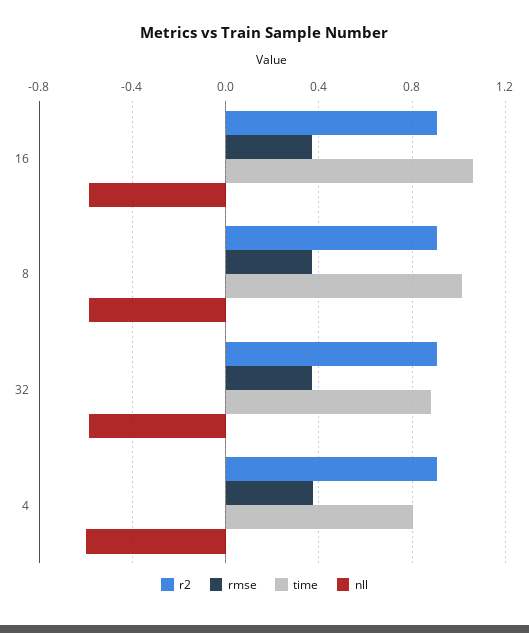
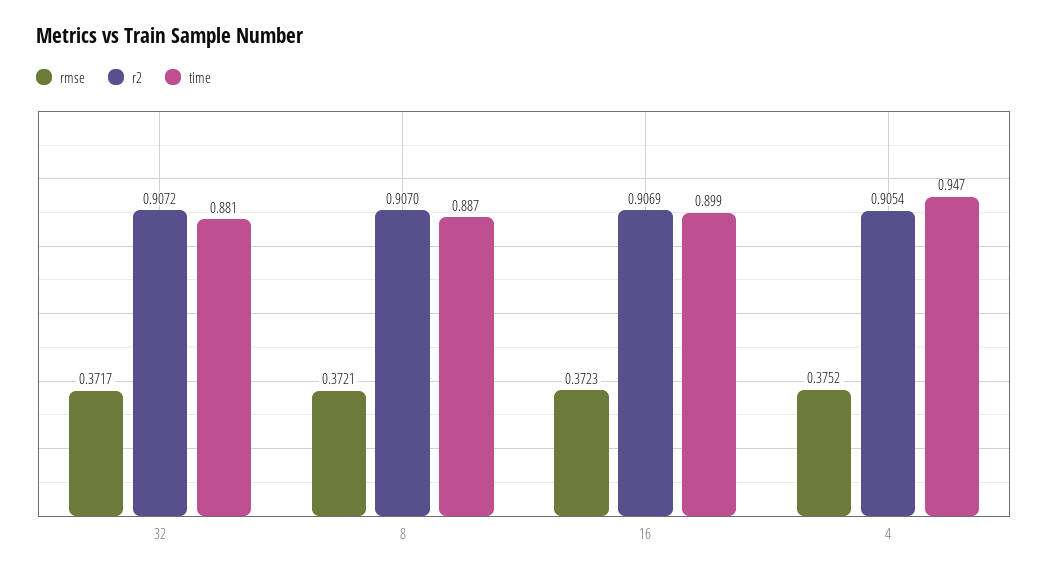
  {
    "r2": {
      "16": 0.9069,
      "8": 0.907,
      "32": 0.9072,
      "4": 0.9054
    },
    "rmse": {
      "16": 0.3723,
      "8": 0.3721,
      "32": 0.3717,
      "4": 0.3752
    },
    "time": {
-     "16": 1.05,
+     "16": 0.899,
-     "8": 1,
+     "8": 0.887,
      "32": 0.881,
-     "4": 0.8
+     "4": 0.947
-   },
+   }
-   "nll": {
-     "16": -0.6,
-     "8": -0.6,
-     "32": -0.6,
-     "4": -0.6
-   }
  }

